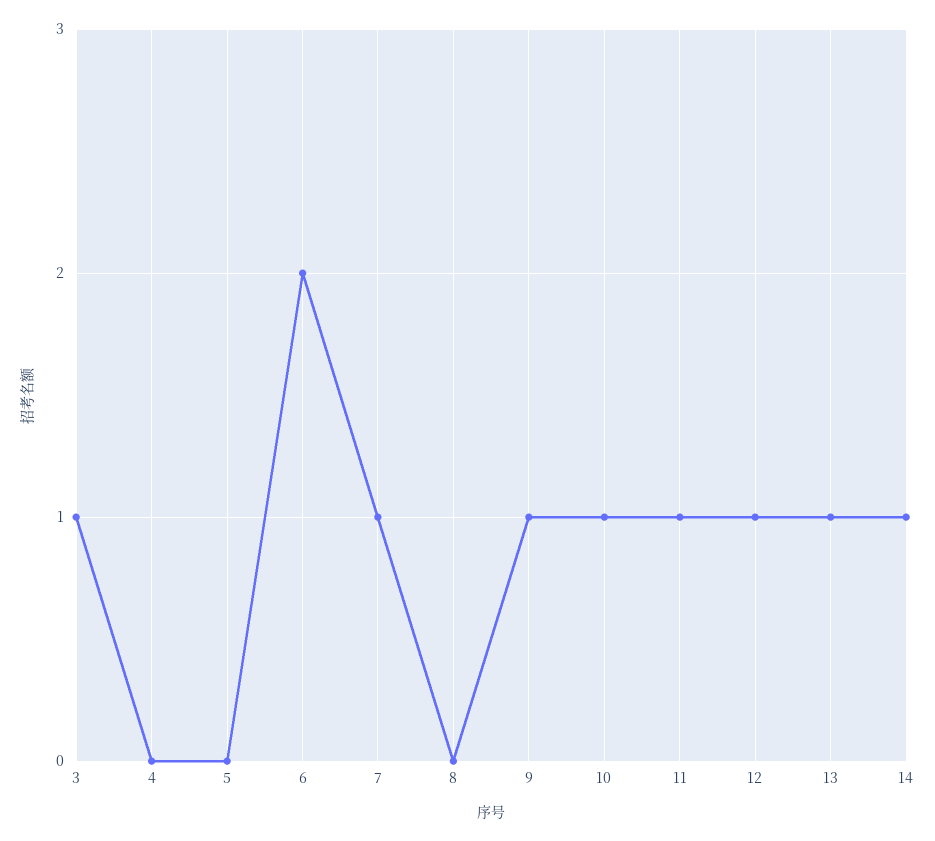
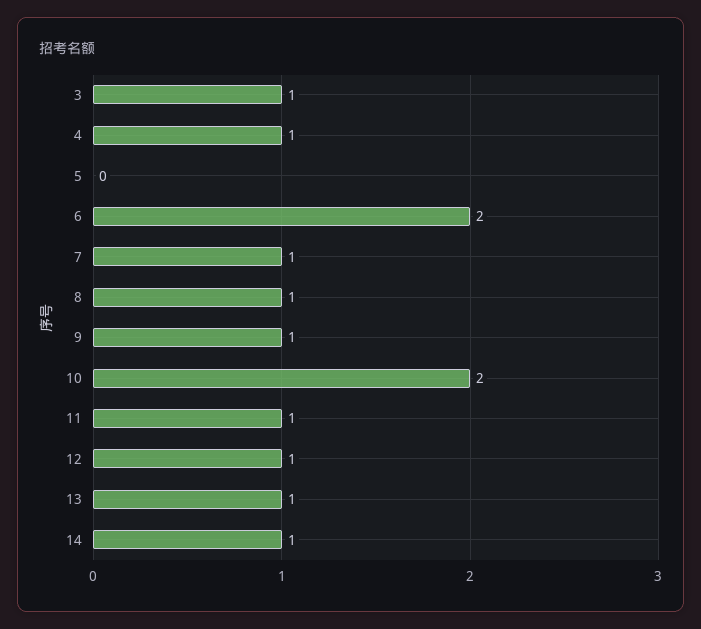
  {
    "3": 1,
-   "4": 0,
+   "4": 1,
    "5": 0,
    "6": 2,
    "7": 1,
-   "8": 0,
+   "8": 1,
    "9": 1,
-   "10": 1,
+   "10": 2,
    "11": 1,
    "12": 1,
    "13": 1,
    "14": 1
  }

